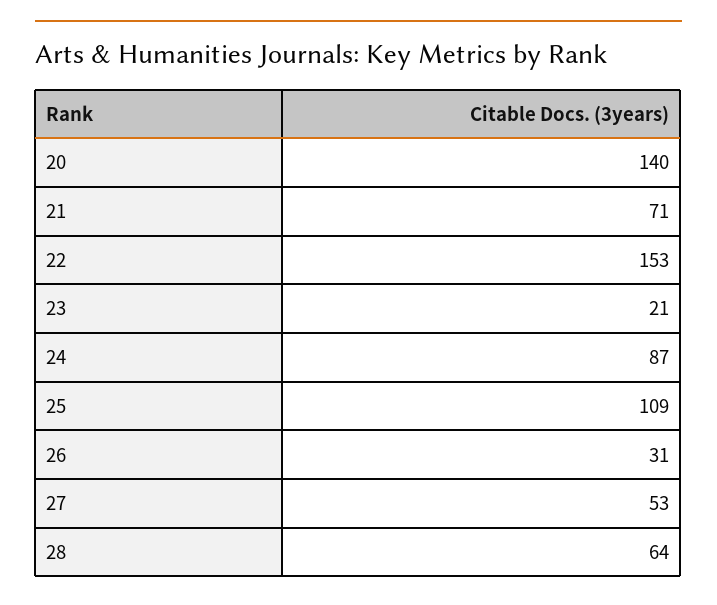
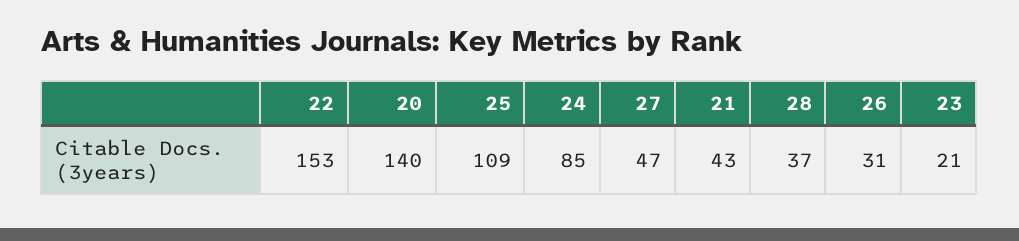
  {
    "20": 140,
-   "21": 71,
+   "21": 43,
    "22": 153,
    "23": 21,
-   "24": 87,
+   "24": 85,
    "25": 109,
    "26": 31,
-   "27": 53,
+   "27": 47,
-   "28": 64
+   "28": 37
  }

